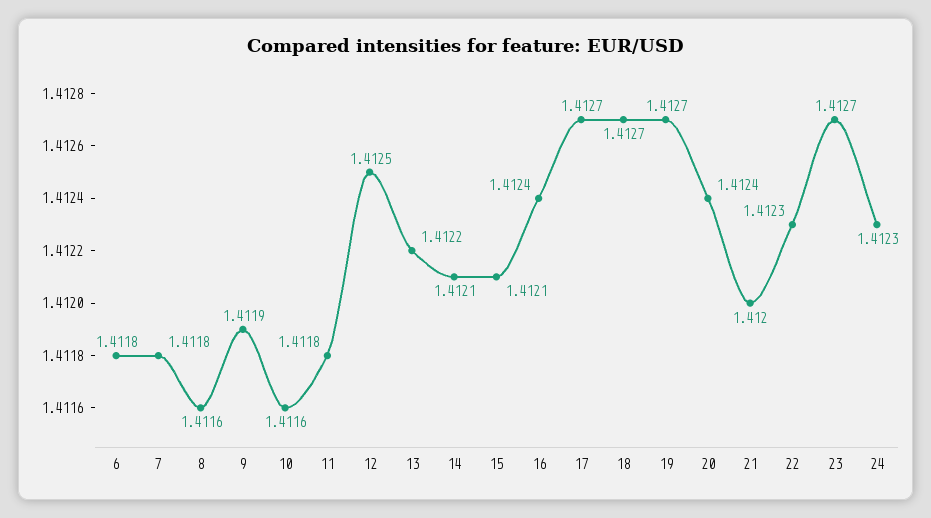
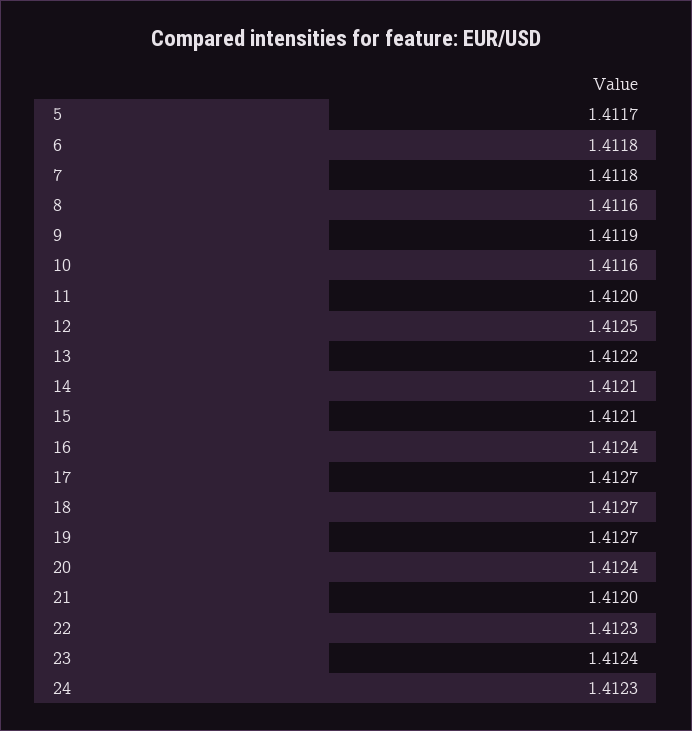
  {
    "6": 1.4118,
    "7": 1.4118,
    "8": 1.4116,
    "9": 1.4119,
    "10": 1.4116,
-   "11": 1.4118,
+   "11": 1.412,
    "12": 1.4125,
    "13": 1.4122,
    "14": 1.4121,
    "15": 1.4121,
    "16": 1.4124,
    "17": 1.4127,
    "18": 1.4127,
    "19": 1.4127,
    "20": 1.4124,
    "21": 1.412,
    "22": 1.4123,
-   "23": 1.4127,
+   "23": 1.4124,
-   "24": 1.4123
+   "24": 1.4123,
+   "5": 1.4117
  }

